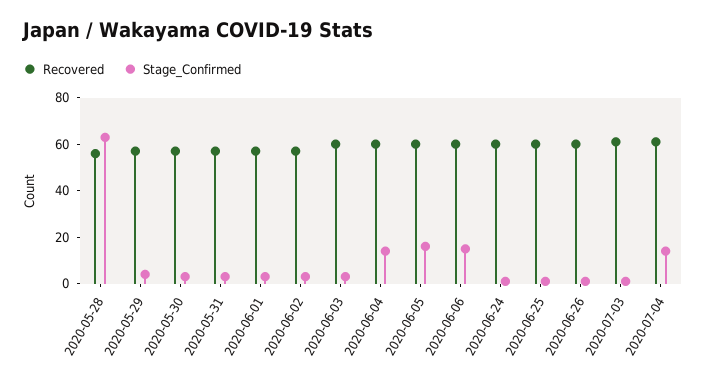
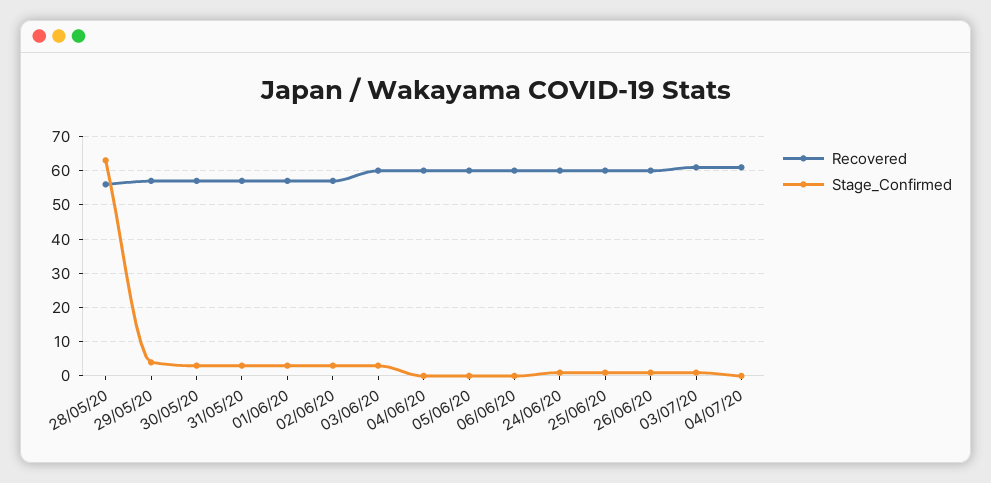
  {
    "Recovered": {
      "2020-05-28": 55,
      "2020-05-29": 55,
      "2020-05-30": 55,
      "2020-05-31": 55,
      "2020-06-01": 55,
      "2020-06-02": 55,
      "2020-06-03": 60,
      "2020-06-04": 60,
      "2020-06-05": 60,
      "2020-06-06": 60,
      "2020-06-24": 60,
      "2020-06-25": 60,
      "2020-06-26": 60,
      "2020-07-03": 60,
      "2020-07-04": 60
    },
    "Stage_Confirmed": {
      "2020-05-28": 65,
      "2020-05-29": 5,
      "2020-05-30": 5,
      "2020-05-31": 5,
      "2020-06-01": 5,
      "2020-06-02": 5,
      "2020-06-03": 5,
-     "2020-06-04": 15,
+     "2020-06-04": 0,
-     "2020-06-05": 15,
+     "2020-06-05": 0,
-     "2020-06-06": 15,
+     "2020-06-06": 0,
      "2020-06-24": 0,
      "2020-06-25": 0,
      "2020-06-26": 0,
      "2020-07-03": 0,
-     "2020-07-04": 15
+     "2020-07-04": 0
    }
  }

